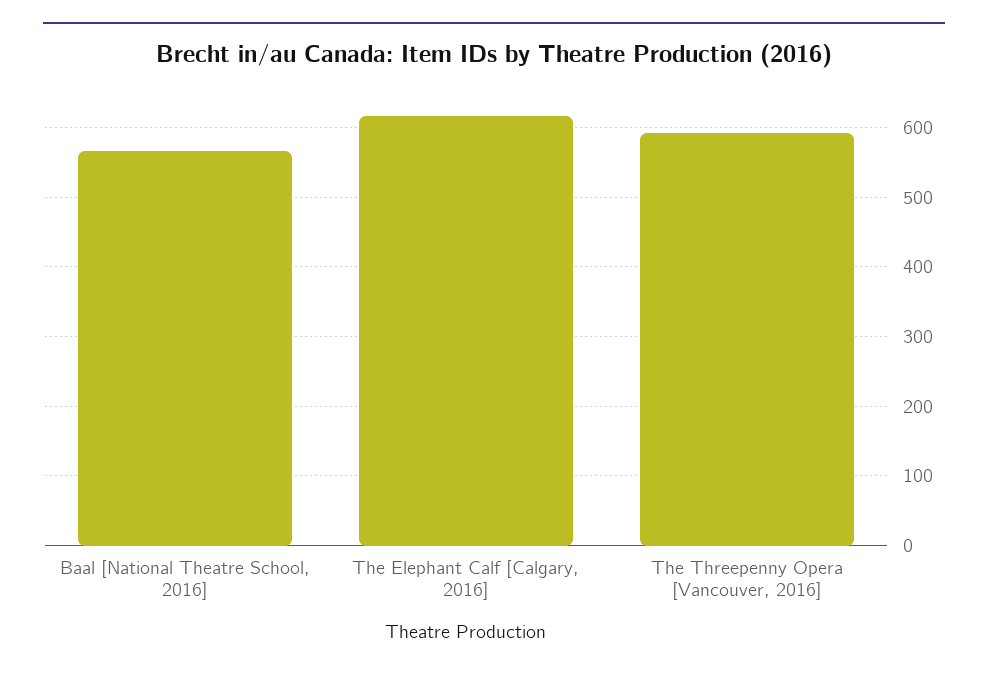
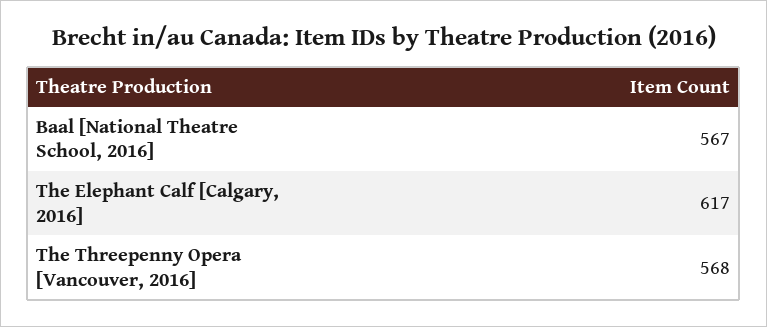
  {
    "Baal [National Theatre School, 2016]": 567,
    "The Elephant Calf [Calgary, 2016]": 617,
-   "The Threepenny Opera [Vancouver, 2016]": 590
+   "The Threepenny Opera [Vancouver, 2016]": 568
  }

